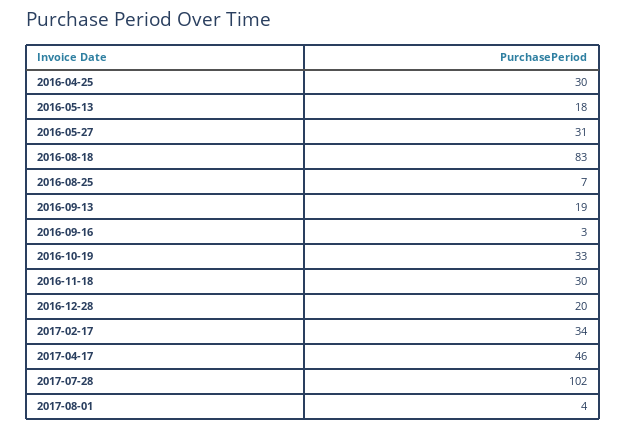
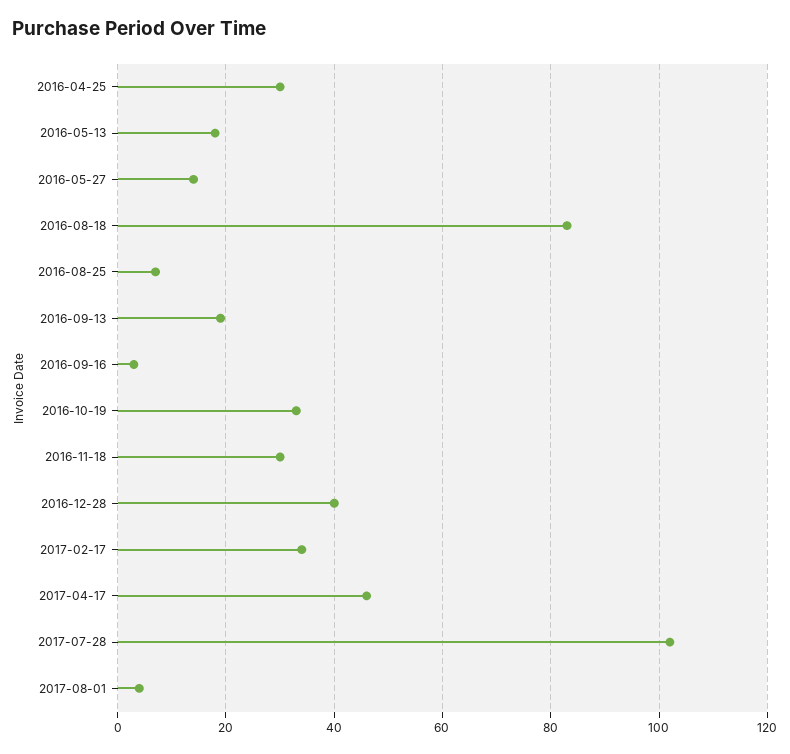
  {
    "2016-04-25": 30,
    "2016-05-13": 18,
-   "2016-05-27": 31,
+   "2016-05-27": 15,
    "2016-08-18": 83,
    "2016-08-25": 7,
    "2016-09-13": 19,
    "2016-09-16": 3,
    "2016-10-19": 33,
    "2016-11-18": 30,
-   "2016-12-28": 20,
+   "2016-12-28": 40,
    "2017-02-17": 34,
    "2017-04-17": 46,
    "2017-07-28": 102,
    "2017-08-01": 4
  }

